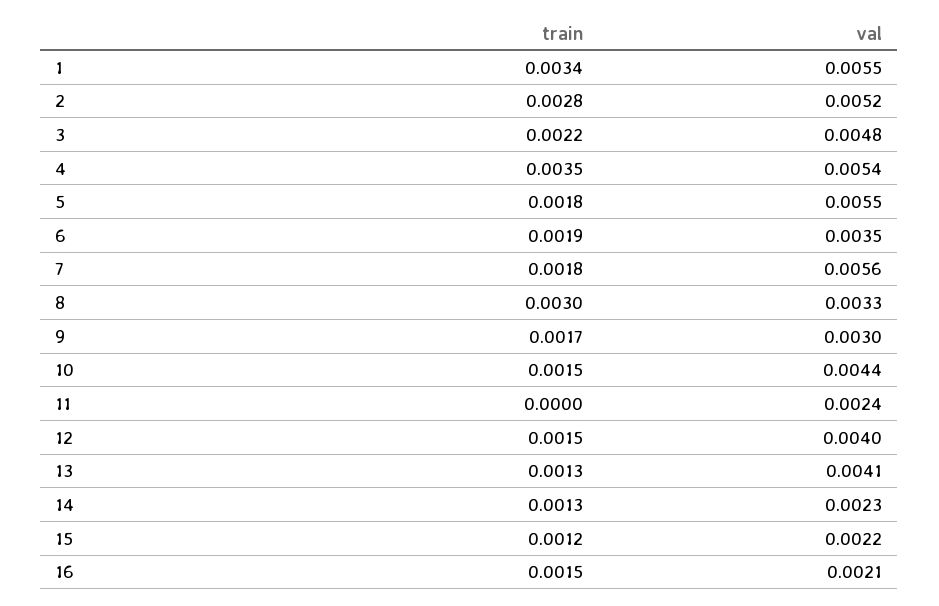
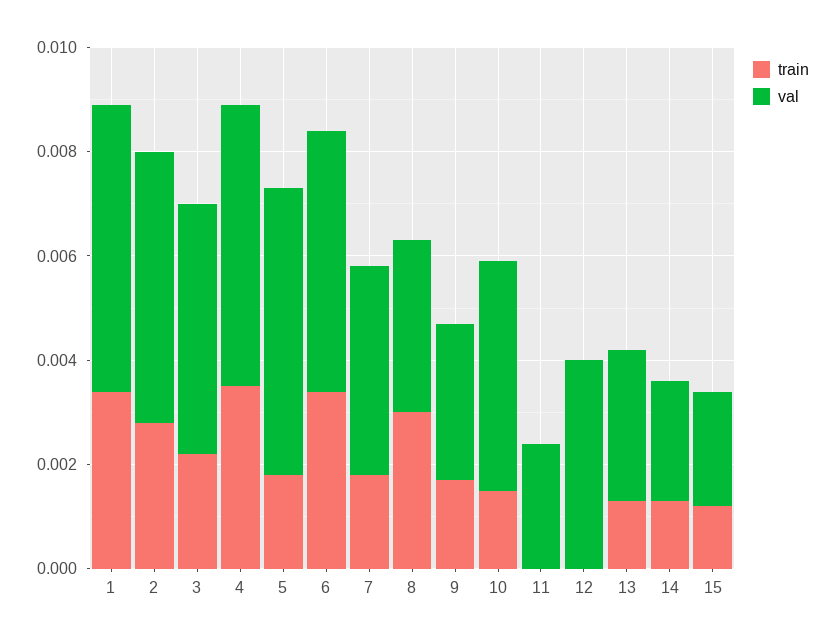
  {
    "train": {
      "1": 0.0034,
      "2": 0.0028,
      "3": 0.0022,
      "4": 0.0035,
      "5": 0.0018,
-     "6": 0.0019,
+     "6": 0.0035,
      "7": 0.0018,
      "8": 0.003,
      "9": 0.0017,
      "10": 0.0015,
      "11": 0,
-     "12": 0.0015,
+     "12": 0,
      "13": 0.0013,
      "14": 0.0013,
-     "15": 0.0012,
+     "15": 0.0012
-     "16": 0.0015
    },
    "val": {
      "1": 0.0055,
      "2": 0.0052,
      "3": 0.0048,
      "4": 0.0054,
      "5": 0.0055,
-     "6": 0.0035,
+     "6": 0.005,
-     "7": 0.0056,
+     "7": 0.004,
      "8": 0.0033,
      "9": 0.003,
      "10": 0.0044,
      "11": 0.0024,
      "12": 0.004,
-     "13": 0.0041,
+     "13": 0.003,
      "14": 0.0023,
-     "15": 0.0022,
+     "15": 0.0022
-     "16": 0.0021
    }
  }

